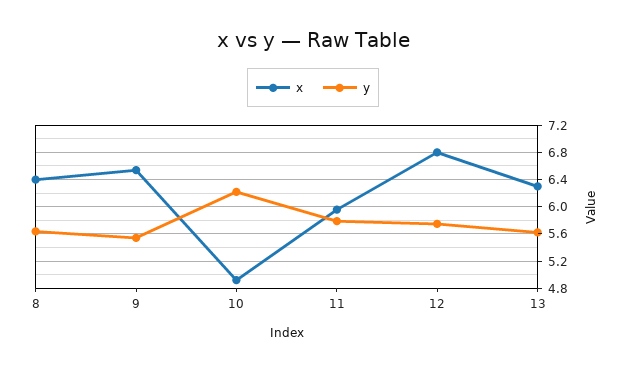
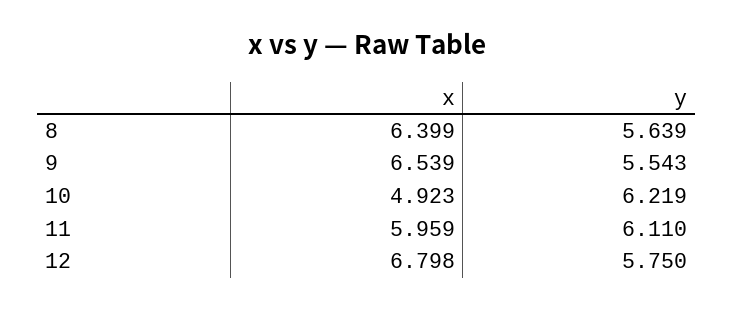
  {
    "x": {
      "8": 6.399,
      "9": 6.539,
      "10": 4.923,
      "11": 5.959,
-     "12": 6.798,
+     "12": 6.798
-     "13": 6.3
    },
    "y": {
      "8": 5.639,
      "9": 5.543,
      "10": 6.219,
-     "11": 5.8,
+     "11": 6.11,
-     "12": 5.75,
+     "12": 5.75
-     "13": 5.6
    }
  }

